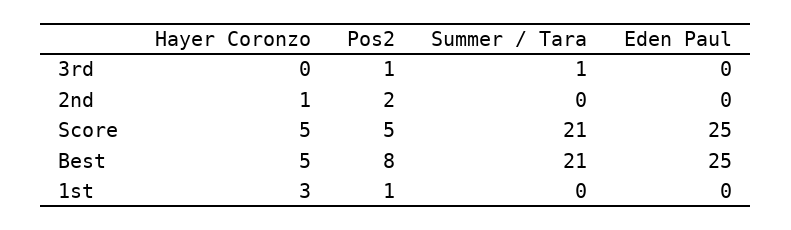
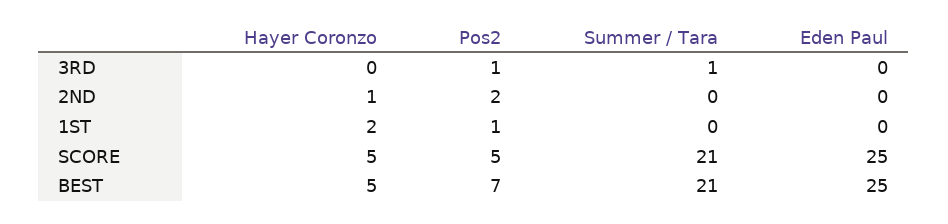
  {
    "Hayer Coronzo": {
      "3rd": 0,
      "2nd": 1,
      "Score": 5,
      "Best": 5,
-     "1st": 3
+     "1st": 2
    },
    "Pos2": {
      "3rd": 1,
      "2nd": 2,
      "Score": 5,
-     "Best": 8,
+     "Best": 7,
      "1st": 1
    },
    "Summer / Tara": {
      "3rd": 1,
      "2nd": 0,
      "Score": 21,
      "Best": 21,
      "1st": 0
    },
    "Eden Paul": {
      "3rd": 0,
      "2nd": 0,
      "Score": 25,
      "Best": 25,
      "1st": 0
    }
  }

